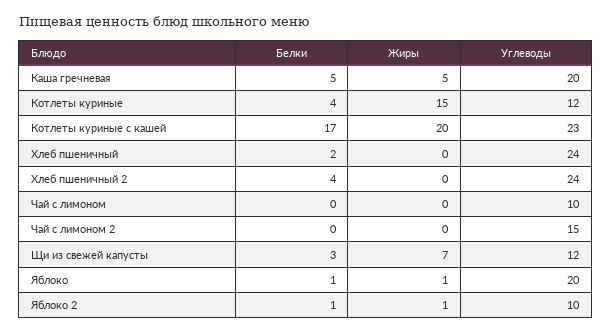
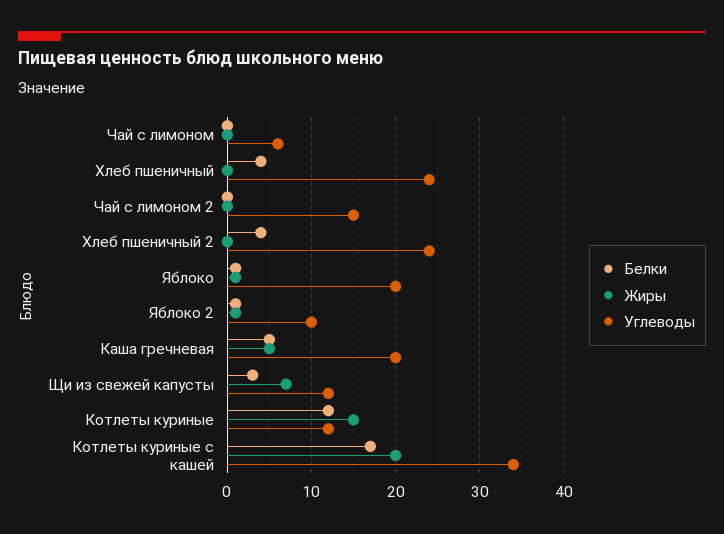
  {
    "Белки": {
      "Каша гречневая": 5,
-     "Котлеты куриные": 4,
+     "Котлеты куриные": 12,
      "Котлеты куриные с кашей": 17,
-     "Хлеб пшеничный": 2,
+     "Хлеб пшеничный": 4,
      "Хлеб пшеничный 2": 4,
      "Чай с лимоном": 0,
      "Чай с лимоном 2": 0,
      "Щи из свежей капусты": 3,
      "Яблоко": 1,
      "Яблоко 2": 1
    },
    "Жиры": {
      "Каша гречневая": 5,
      "Котлеты куриные": 15,
      "Котлеты куриные с кашей": 20,
      "Хлеб пшеничный": 0,
      "Хлеб пшеничный 2": 0,
      "Чай с лимоном": 0,
      "Чай с лимоном 2": 0,
      "Щи из свежей капусты": 7,
      "Яблоко": 1,
      "Яблоко 2": 1
    },
    "Углеводы": {
      "Каша гречневая": 20,
      "Котлеты куриные": 12,
-     "Котлеты куриные с кашей": 23,
+     "Котлеты куриные с кашей": 34,
      "Хлеб пшеничный": 24,
      "Хлеб пшеничный 2": 24,
-     "Чай с лимоном": 10,
+     "Чай с лимоном": 6,
      "Чай с лимоном 2": 15,
      "Щи из свежей капусты": 12,
      "Яблоко": 20,
      "Яблоко 2": 10
    }
  }

